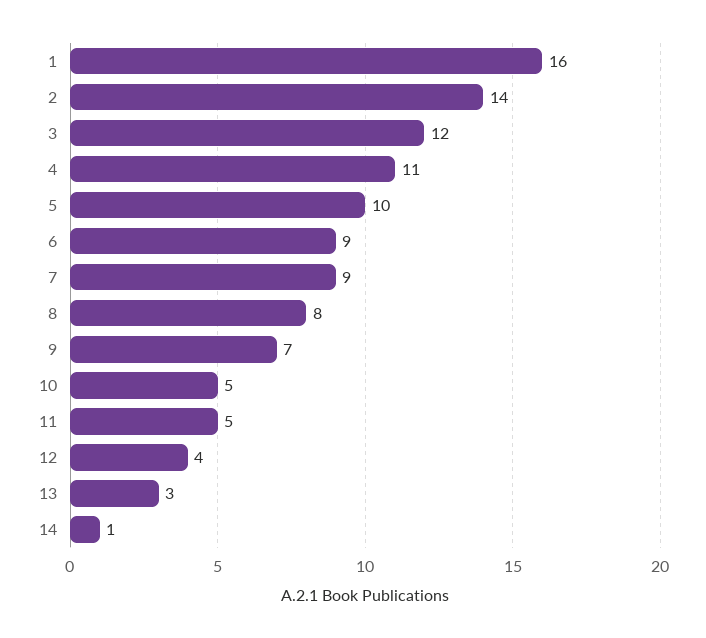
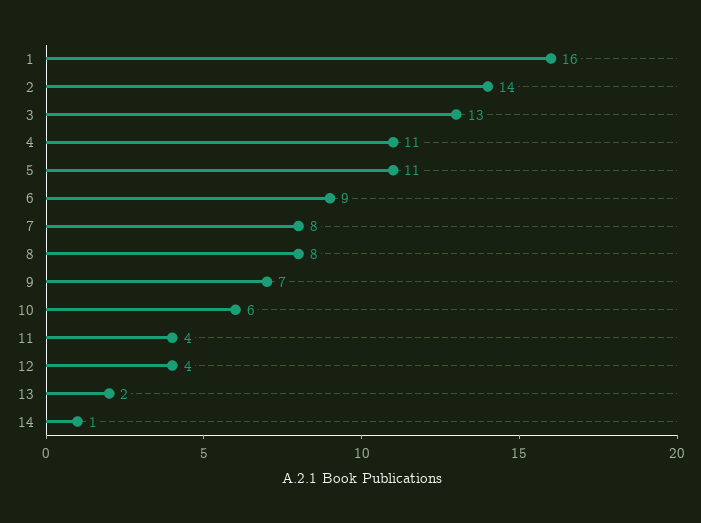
  {
    "1": 16,
    "2": 14,
-   "3": 12,
+   "3": 13,
    "4": 11,
-   "5": 10,
+   "5": 11,
    "6": 9,
-   "7": 9,
+   "7": 8,
    "8": 8,
    "9": 7,
-   "10": 5,
+   "10": 6,
-   "11": 5,
+   "11": 4,
    "12": 4,
-   "13": 3,
+   "13": 2,
    "14": 1
  }

